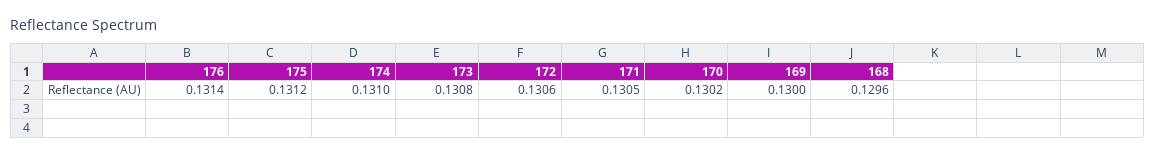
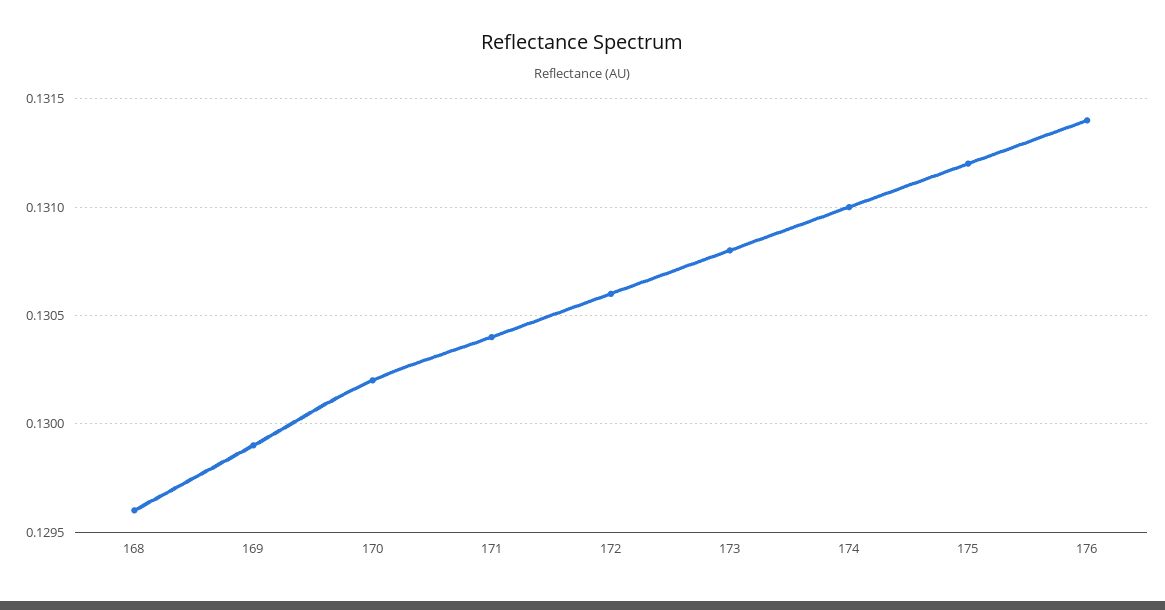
  {
    "176": 0.1314,
    "175": 0.1312,
    "174": 0.131,
    "173": 0.1308,
    "172": 0.1306,
-   "171": 0.1305,
+   "171": 0.1304,
    "170": 0.1302,
-   "169": 0.13,
+   "169": 0.1299,
    "168": 0.1296
  }

